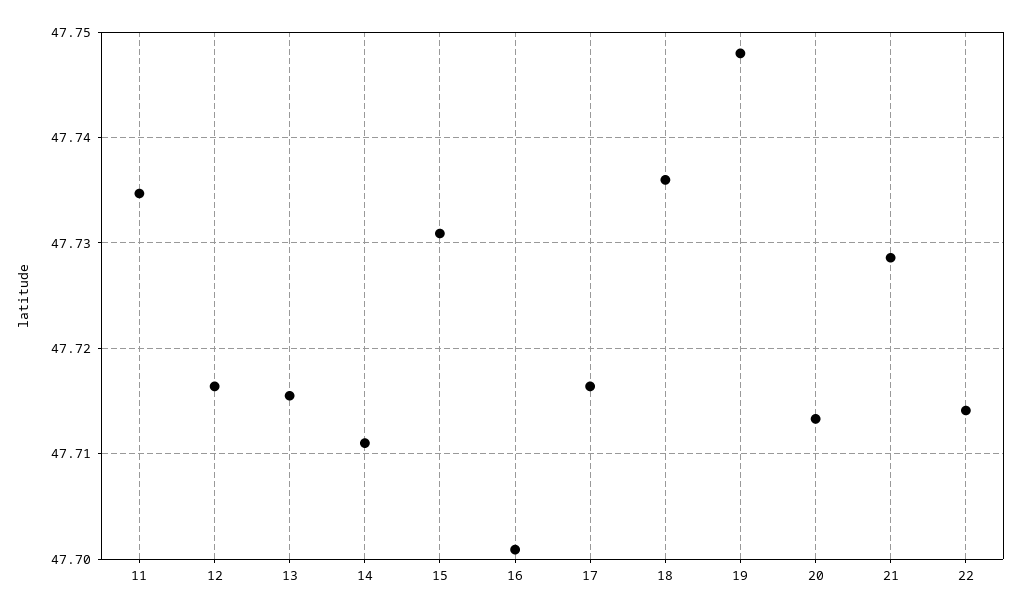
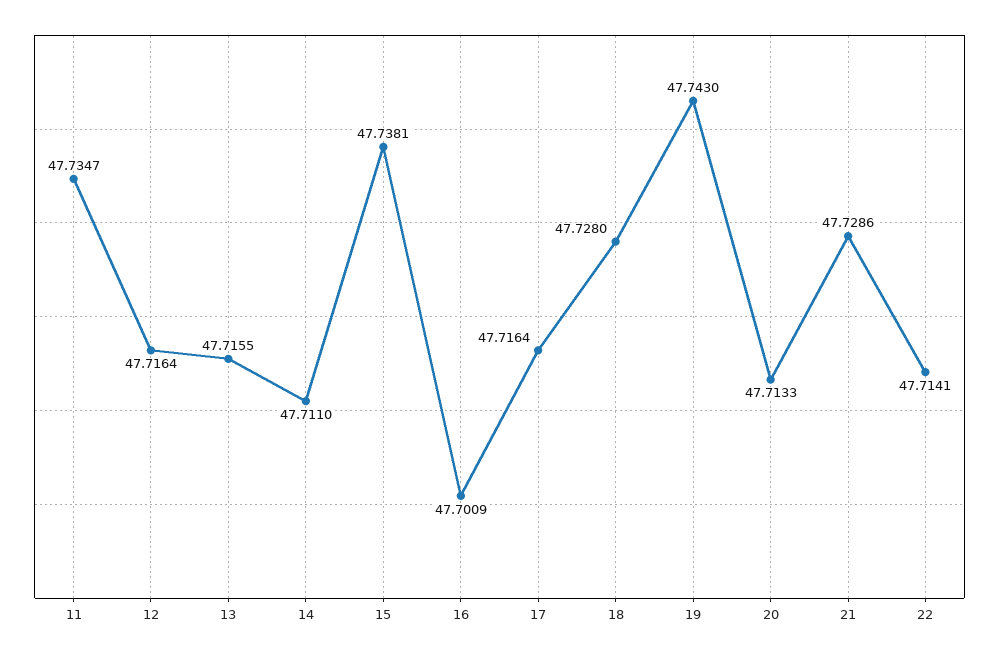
  {
    "11": 47.7347,
    "12": 47.7164,
    "13": 47.7155,
    "14": 47.711,
-   "15": 47.731,
+   "15": 47.7381,
    "16": 47.7009,
    "17": 47.7164,
-   "18": 47.736,
+   "18": 47.728,
-   "19": 47.748,
+   "19": 47.743,
    "20": 47.7133,
    "21": 47.7286,
    "22": 47.7141
  }

